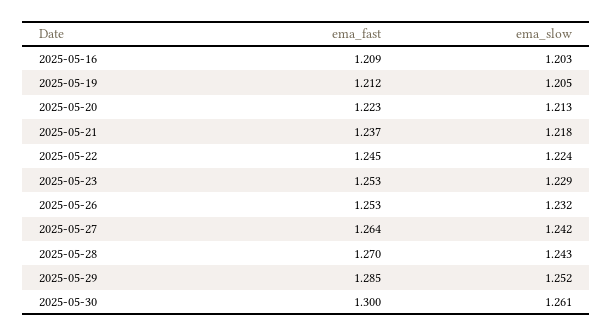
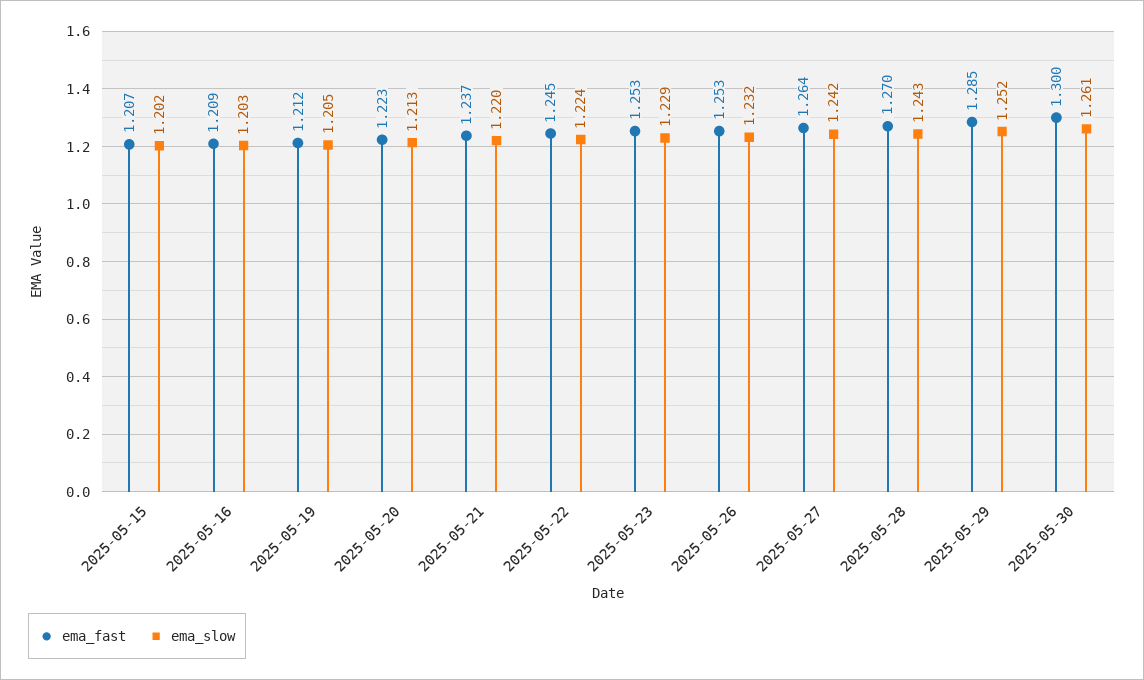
  {
    "ema_fast": {
      "2025-05-16": 1.209,
      "2025-05-19": 1.212,
      "2025-05-20": 1.223,
      "2025-05-21": 1.237,
      "2025-05-22": 1.245,
      "2025-05-23": 1.253,
      "2025-05-26": 1.253,
      "2025-05-27": 1.264,
      "2025-05-28": 1.27,
      "2025-05-29": 1.285,
-     "2025-05-30": 1.3
+     "2025-05-30": 1.3,
+     "2025-05-15": 1.207
    },
    "ema_slow": {
      "2025-05-16": 1.203,
      "2025-05-19": 1.205,
      "2025-05-20": 1.213,
-     "2025-05-21": 1.218,
+     "2025-05-21": 1.22,
      "2025-05-22": 1.224,
      "2025-05-23": 1.229,
      "2025-05-26": 1.232,
      "2025-05-27": 1.242,
      "2025-05-28": 1.243,
      "2025-05-29": 1.252,
-     "2025-05-30": 1.261
+     "2025-05-30": 1.261,
+     "2025-05-15": 1.202
    }
  }

